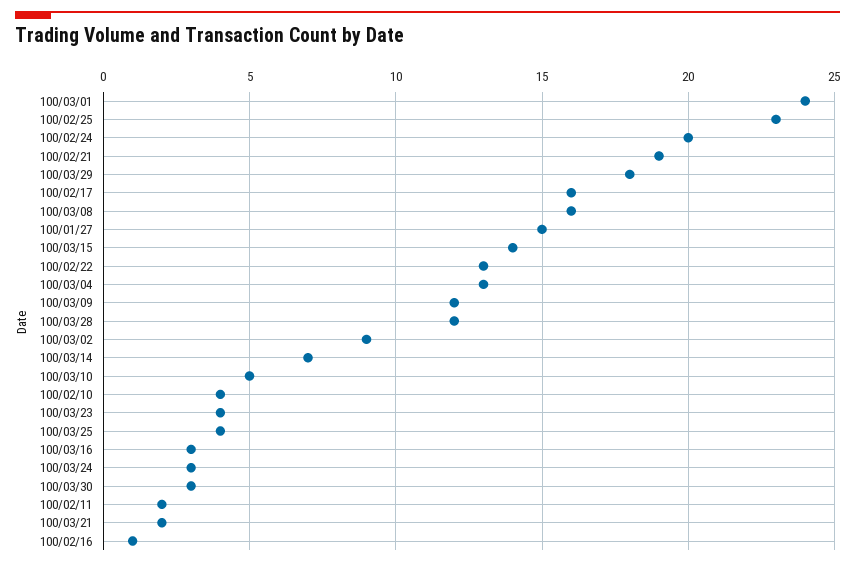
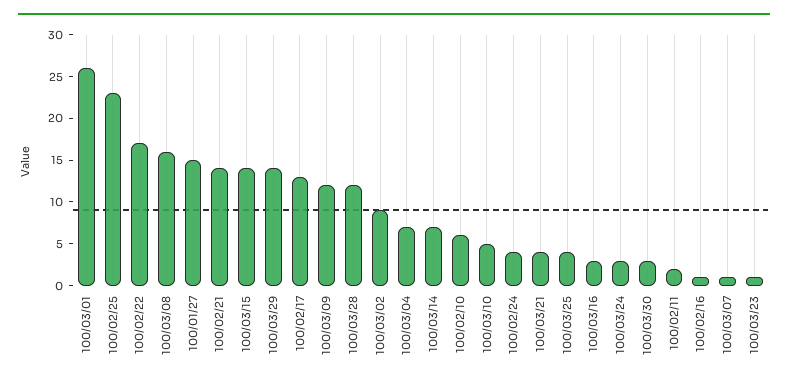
  {
-   "100/03/01": 24,
+   "100/03/01": 26,
    "100/02/25": 23,
-   "100/02/24": 20,
+   "100/02/24": 4,
-   "100/02/21": 19,
+   "100/02/21": 14,
-   "100/03/29": 18,
+   "100/03/29": 14,
-   "100/02/17": 16,
+   "100/02/17": 13,
    "100/03/08": 16,
    "100/01/27": 15,
    "100/03/15": 14,
-   "100/02/22": 13,
+   "100/02/22": 17,
-   "100/03/04": 13,
+   "100/03/04": 7,
    "100/03/09": 12,
    "100/03/28": 12,
    "100/03/02": 9,
    "100/03/14": 7,
    "100/03/10": 5,
-   "100/02/10": 4,
+   "100/02/10": 6,
-   "100/03/23": 4,
+   "100/03/23": 1,
    "100/03/25": 4,
    "100/03/16": 3,
    "100/03/24": 3,
    "100/03/30": 3,
    "100/02/11": 2,
-   "100/03/21": 2,
+   "100/03/21": 4,
-   "100/02/16": 1
+   "100/02/16": 1,
+   "100/03/07": 1
  }

